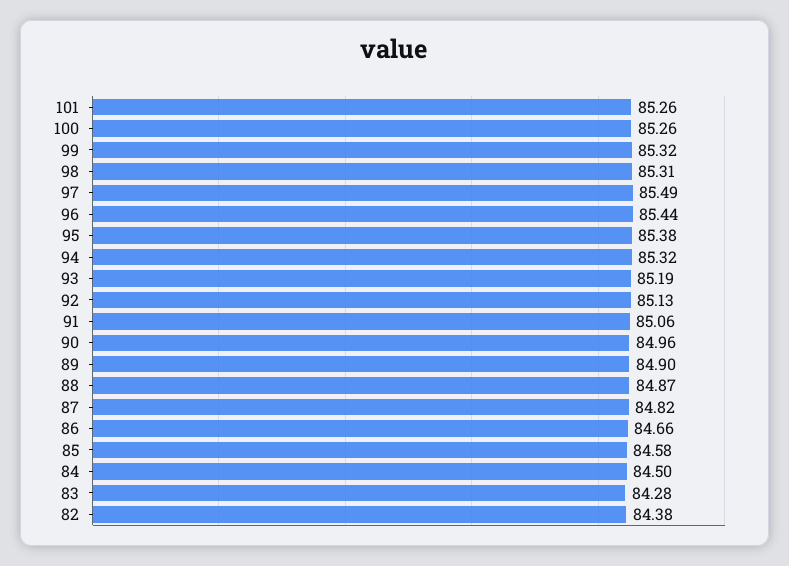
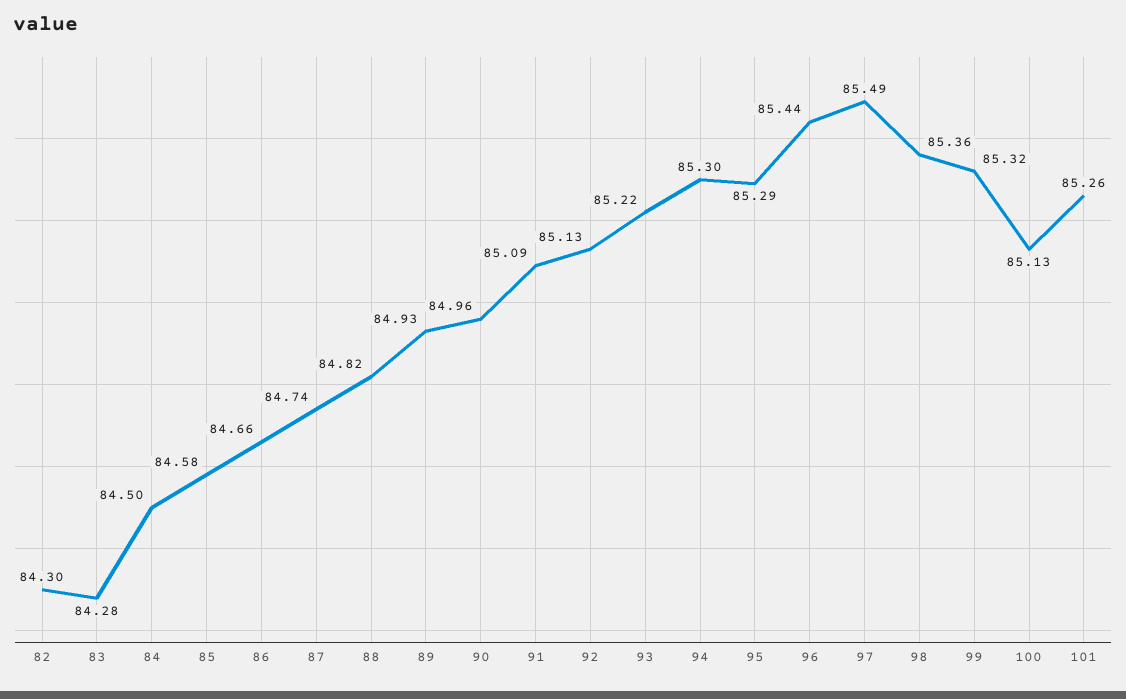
  {
    "101": 85.26,
-   "100": 85.26,
+   "100": 85.13,
    "99": 85.32,
-   "98": 85.31,
+   "98": 85.36,
    "97": 85.49,
    "96": 85.44,
-   "95": 85.38,
+   "95": 85.29,
-   "94": 85.32,
+   "94": 85.3,
-   "93": 85.19,
+   "93": 85.22,
    "92": 85.13,
-   "91": 85.06,
+   "91": 85.09,
    "90": 84.96,
-   "89": 84.9,
+   "89": 84.93,
-   "88": 84.87,
+   "88": 84.82,
-   "87": 84.82,
+   "87": 84.74,
    "86": 84.66,
    "85": 84.58,
    "84": 84.5,
    "83": 84.28,
-   "82": 84.38
+   "82": 84.3
  }

